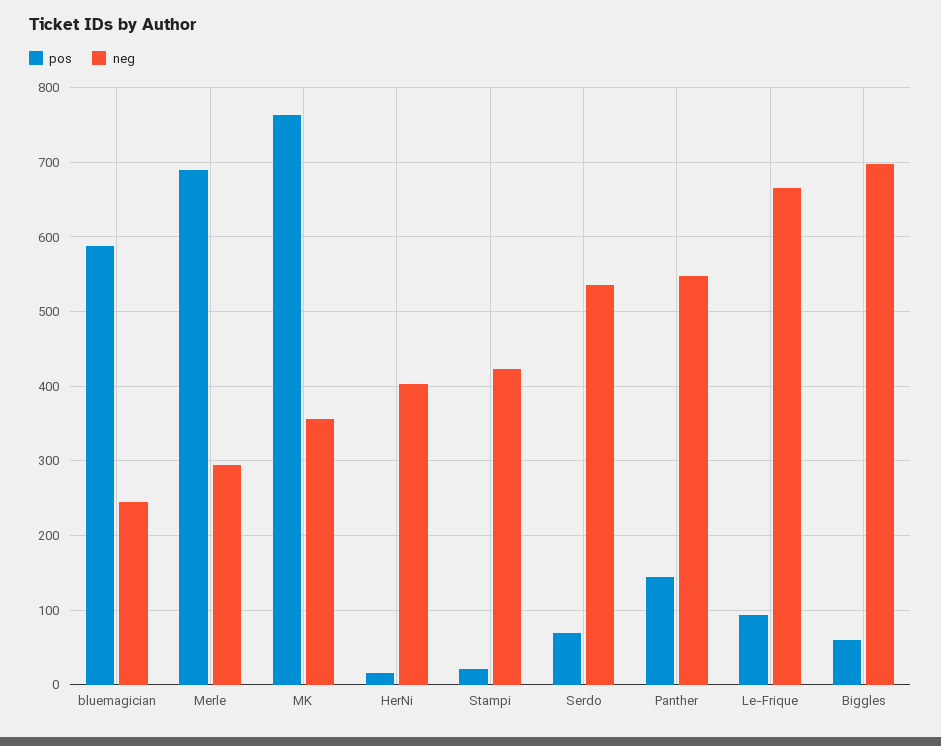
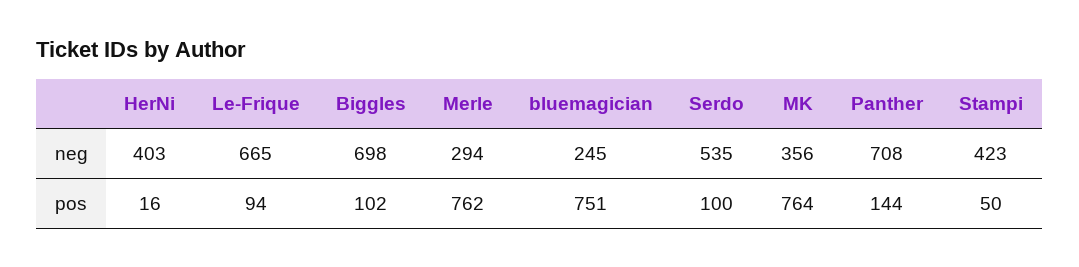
  {
    "pos": {
-     "bluemagician": 590,
+     "bluemagician": 751,
-     "Merle": 690,
+     "Merle": 762,
      "MK": 764,
      "HerNi": 16,
-     "Stampi": 20,
+     "Stampi": 50,
-     "Serdo": 70,
+     "Serdo": 100,
      "Panther": 144,
      "Le-Frique": 94,
-     "Biggles": 60
+     "Biggles": 102
    },
    "neg": {
      "bluemagician": 245,
      "Merle": 294,
      "MK": 356,
      "HerNi": 403,
      "Stampi": 423,
      "Serdo": 535,
-     "Panther": 550,
+     "Panther": 708,
      "Le-Frique": 665,
      "Biggles": 698
    }
  }

